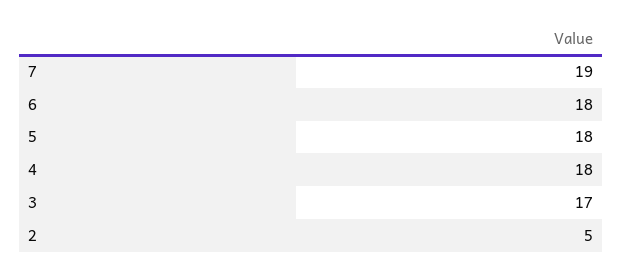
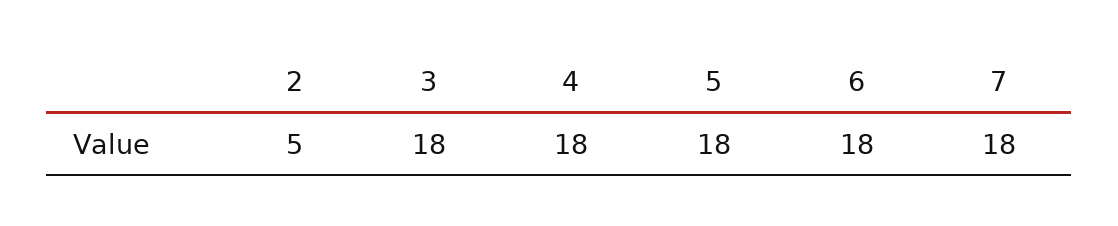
  {
-   "7": 19,
+   "7": 18,
    "6": 18,
    "5": 18,
    "4": 18,
-   "3": 17,
+   "3": 18,
    "2": 5
  }

